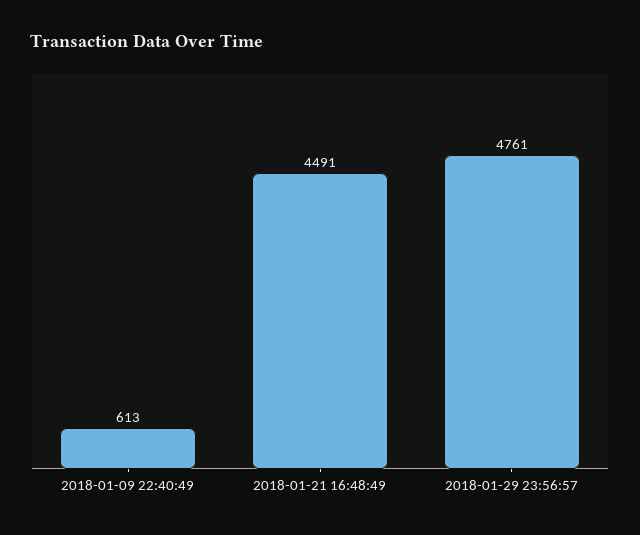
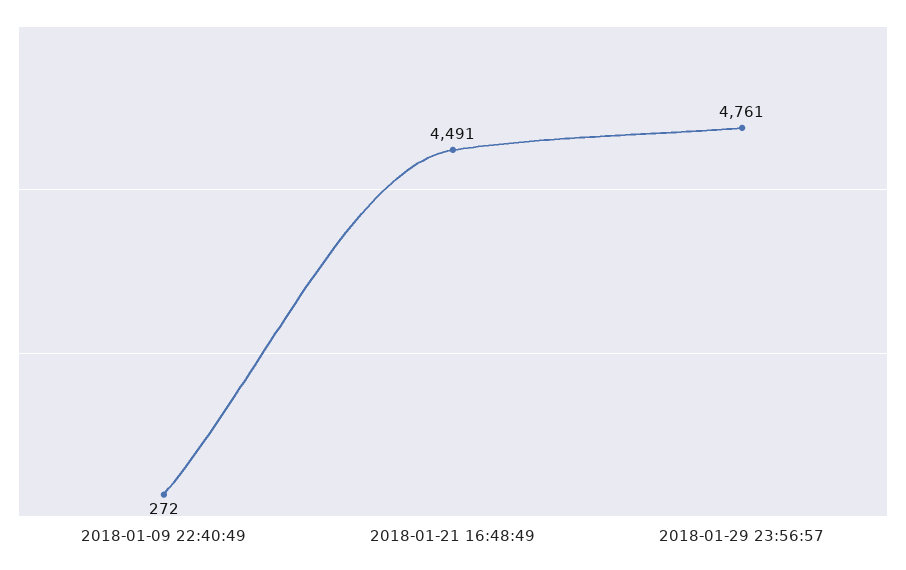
  {
-   "2018-01-09 22:40:49": 613,
+   "2018-01-09 22:40:49": 272,
    "2018-01-21 16:48:49": 4491,
    "2018-01-29 23:56:57": 4761
  }

